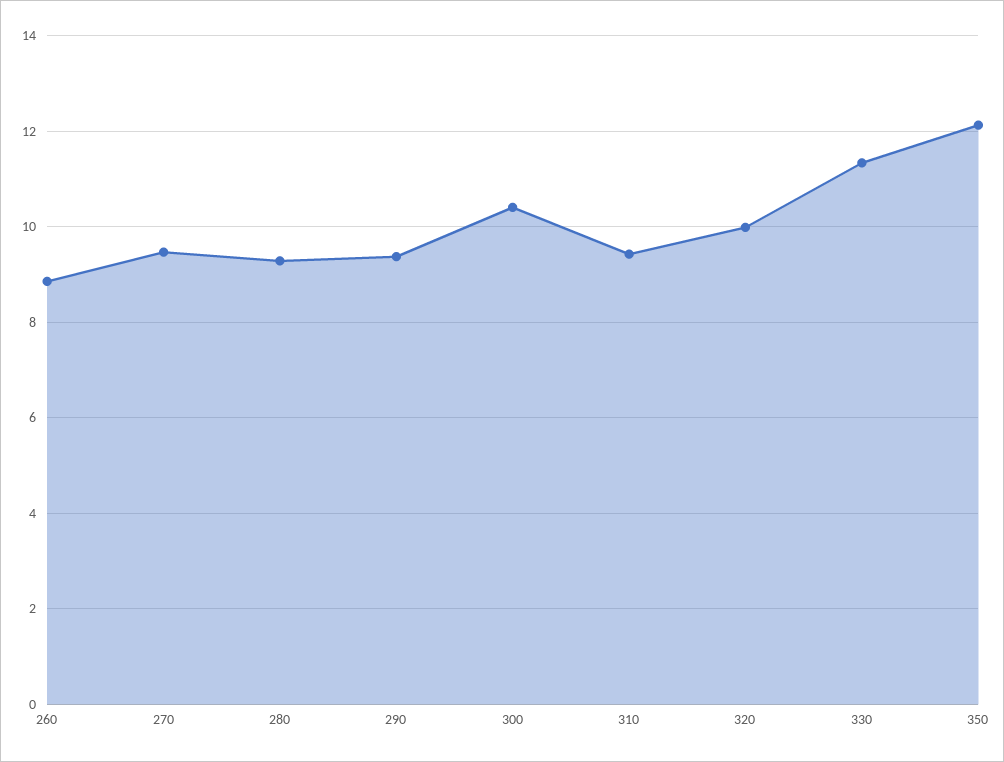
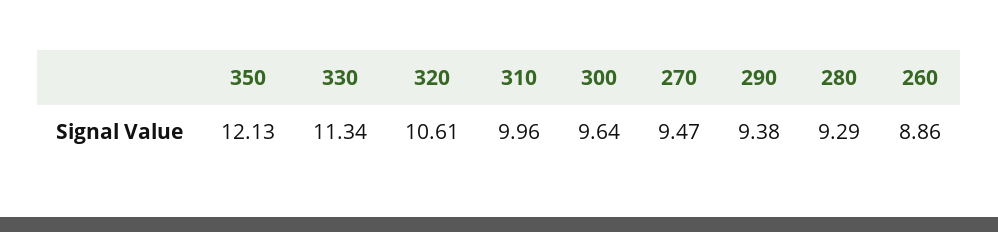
  {
    "260": 8.86,
    "270": 9.47,
    "280": 9.29,
    "290": 9.38,
-   "300": 10.4,
+   "300": 9.64,
-   "310": 9.4,
+   "310": 9.96,
-   "320": 10,
+   "320": 10.61,
    "330": 11.34,
    "350": 12.13
  }

